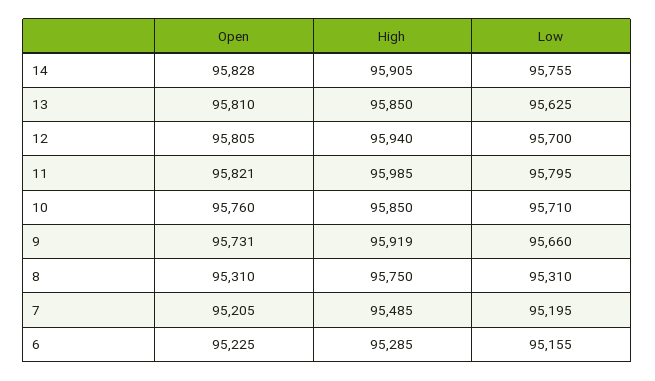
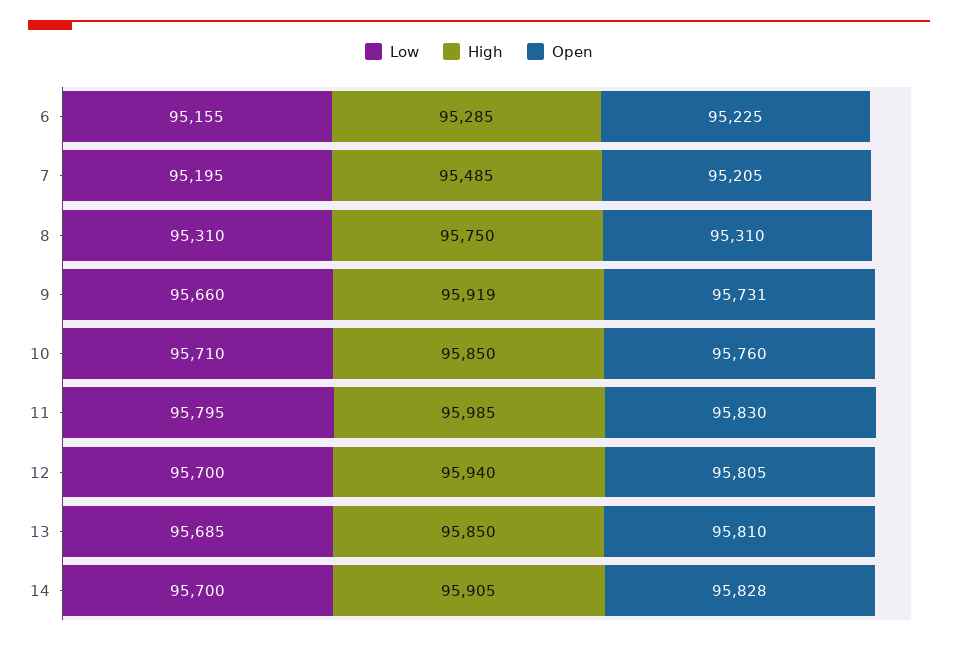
  {
    "Open": {
      "14": 95828,
      "13": 95810,
      "12": 95805,
-     "11": 95821,
+     "11": 95830,
      "10": 95760,
      "9": 95731,
      "8": 95310,
      "7": 95205,
      "6": 95225
    },
    "High": {
      "14": 95905,
      "13": 95850,
      "12": 95940,
      "11": 95985,
      "10": 95850,
      "9": 95919,
      "8": 95750,
      "7": 95485,
      "6": 95285
    },
    "Low": {
-     "14": 95755,
+     "14": 95700,
-     "13": 95625,
+     "13": 95685,
      "12": 95700,
      "11": 95795,
      "10": 95710,
      "9": 95660,
      "8": 95310,
      "7": 95195,
      "6": 95155
    }
  }

